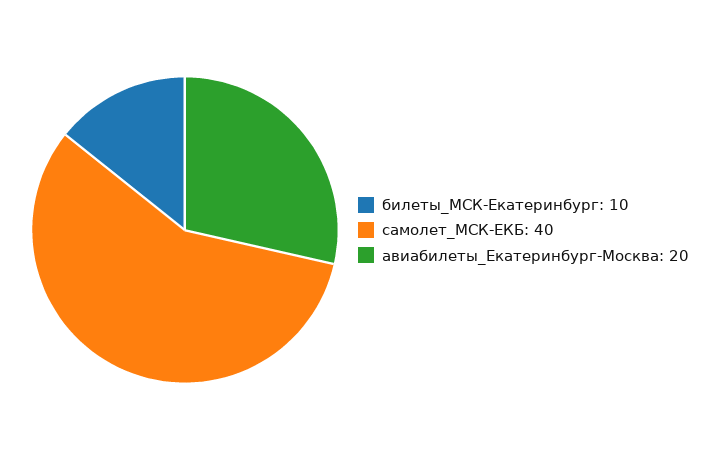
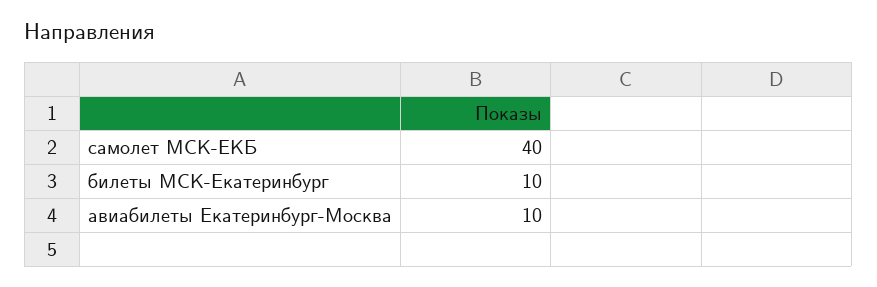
  {
    "билеты_МСК-Екатеринбург": 10,
    "самолет_МСК-ЕКБ": 40,
-   "авиабилеты_Екатеринбург-Москва": 20
+   "авиабилеты_Екатеринбург-Москва": 10
  }

